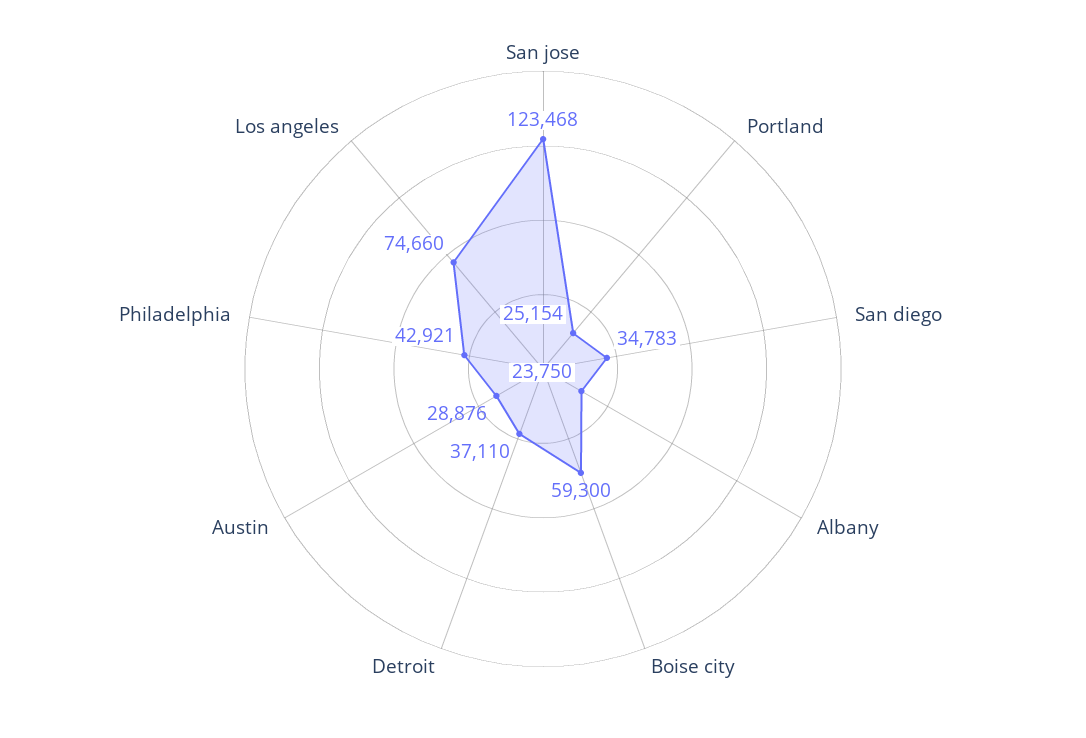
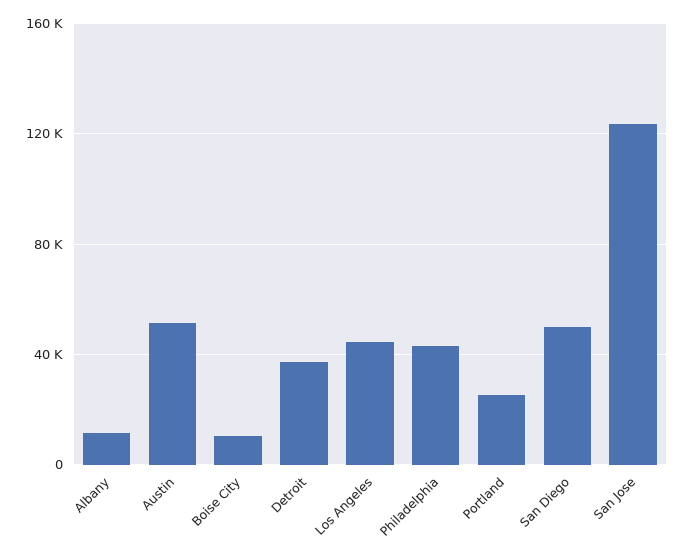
  {
    "San jose": 123468,
    "Portland": 25154,
-   "San diego": 34783,
+   "San diego": 50000,
-   "Albany": 23750,
+   "Albany": 10000,
-   "Boise city": 59300,
+   "Boise city": 10000,
    "Detroit": 37110,
-   "Austin": 28876,
+   "Austin": 50000,
    "Philadelphia": 42921,
-   "Los angeles": 74660
+   "Los angeles": 45000
  }

